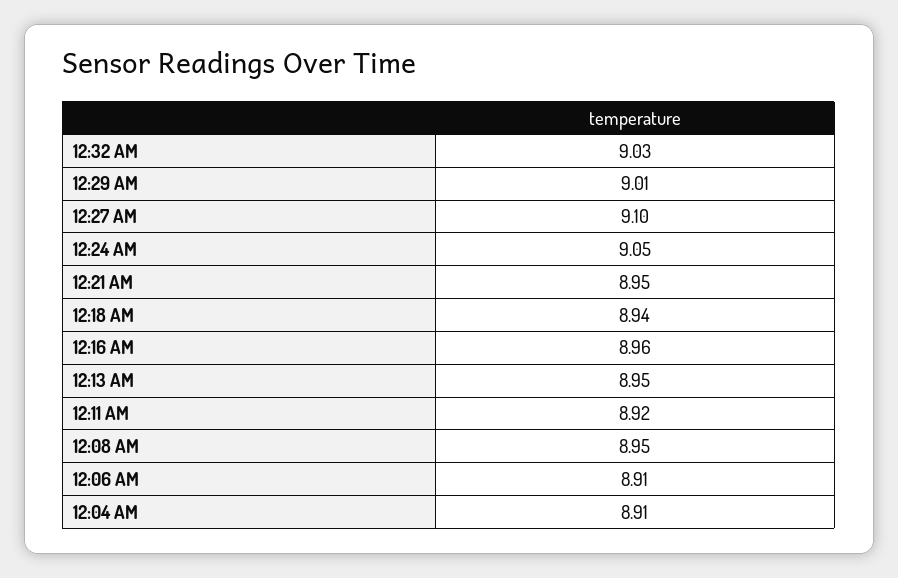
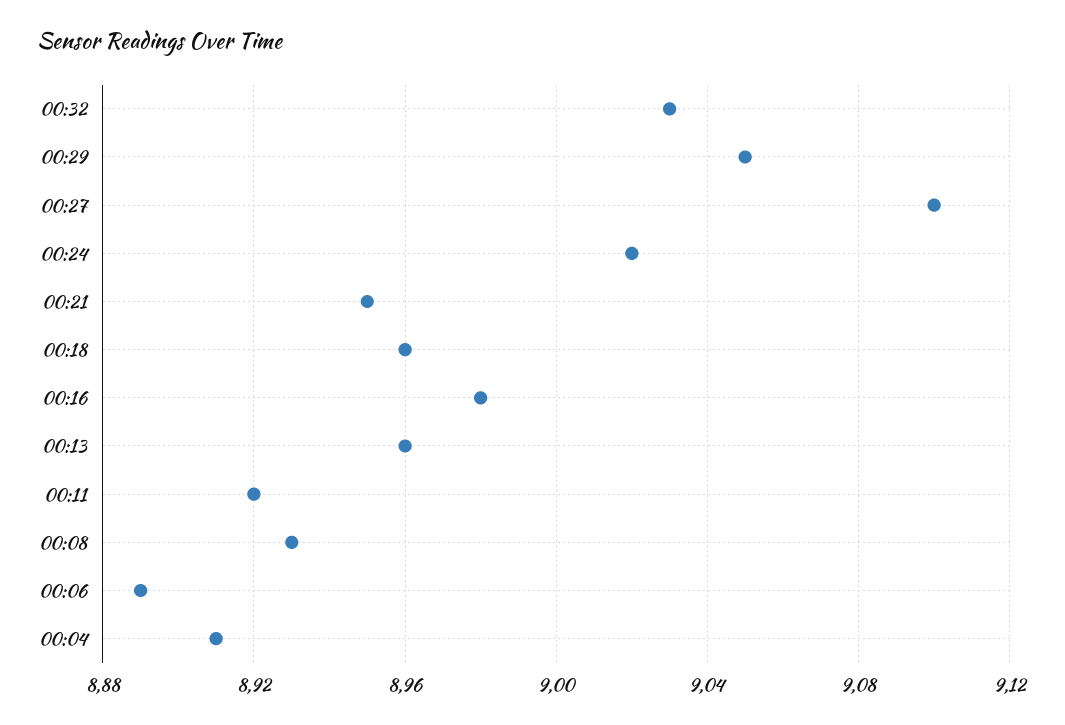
  {
    "12:32 AM": 9.03,
-   "12:29 AM": 9.01,
+   "12:29 AM": 9.05,
    "12:27 AM": 9.1,
-   "12:24 AM": 9.05,
+   "12:24 AM": 9.02,
    "12:21 AM": 8.95,
-   "12:18 AM": 8.94,
+   "12:18 AM": 8.96,
-   "12:16 AM": 8.96,
+   "12:16 AM": 8.98,
-   "12:13 AM": 8.95,
+   "12:13 AM": 8.96,
    "12:11 AM": 8.92,
-   "12:08 AM": 8.95,
+   "12:08 AM": 8.93,
-   "12:06 AM": 8.91,
+   "12:06 AM": 8.89,
    "12:04 AM": 8.91
  }

